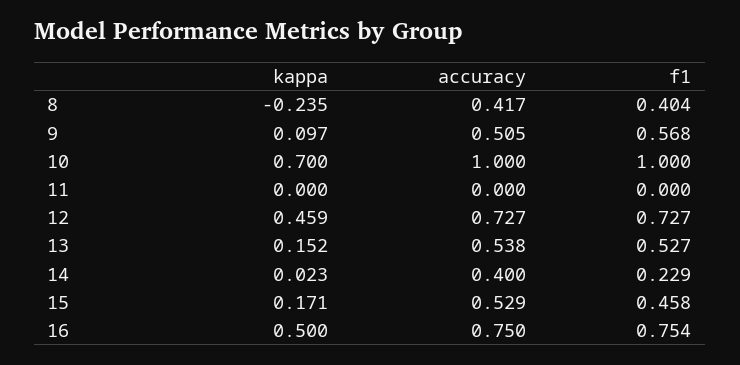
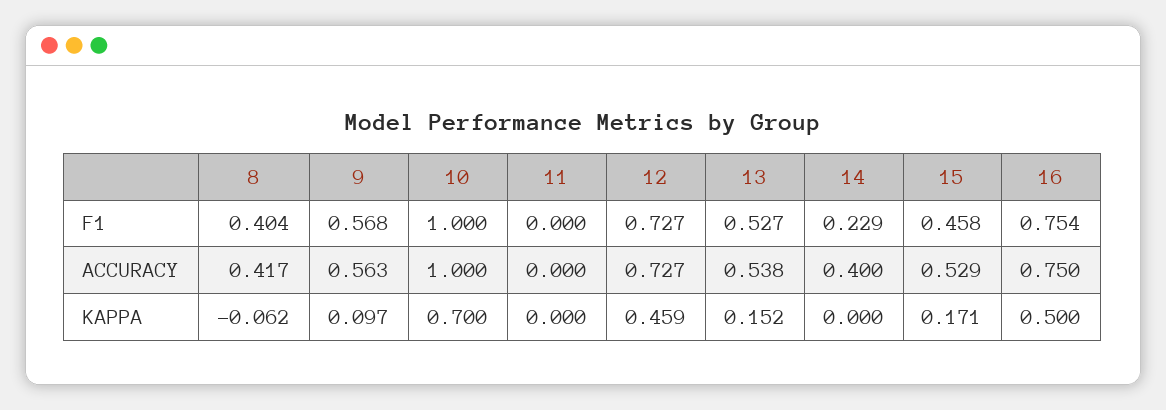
  {
    "kappa": {
-     "8": -0.235,
+     "8": -0.062,
      "9": 0.097,
      "10": 0.7,
      "11": 0,
      "12": 0.459,
      "13": 0.152,
-     "14": 0.023,
+     "14": 0,
      "15": 0.171,
      "16": 0.5
    },
    "accuracy": {
      "8": 0.417,
-     "9": 0.505,
+     "9": 0.563,
      "10": 1,
      "11": 0,
      "12": 0.727,
      "13": 0.538,
      "14": 0.4,
      "15": 0.529,
      "16": 0.75
    },
    "f1": {
      "8": 0.404,
      "9": 0.568,
      "10": 1,
      "11": 0,
      "12": 0.727,
      "13": 0.527,
      "14": 0.229,
      "15": 0.458,
      "16": 0.754
    }
  }

